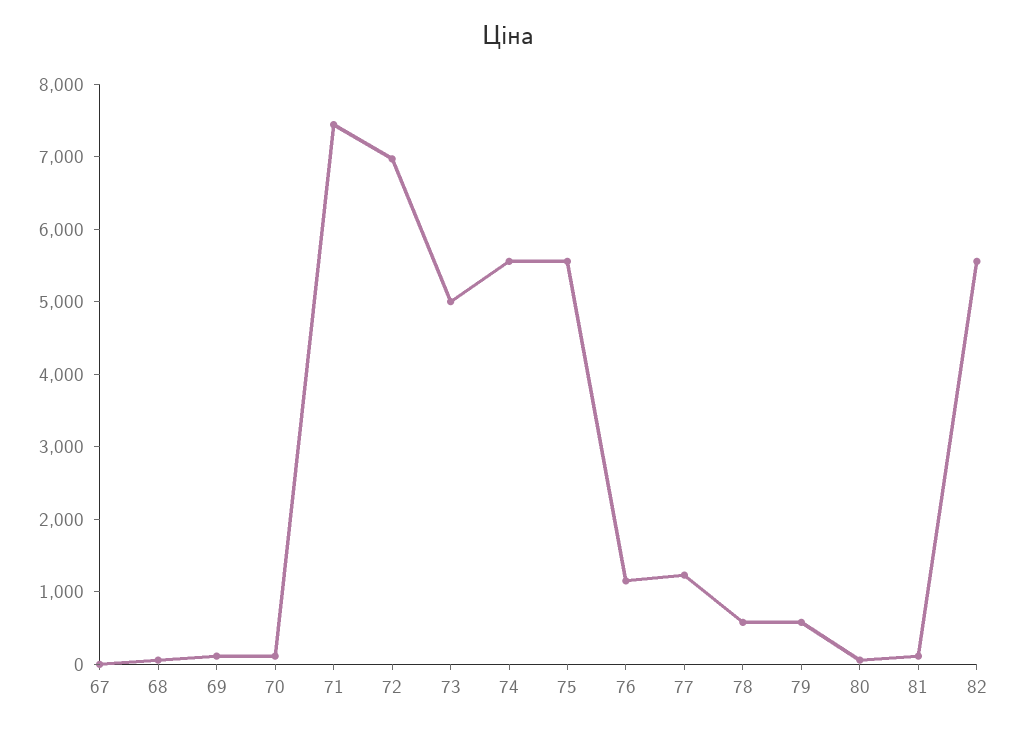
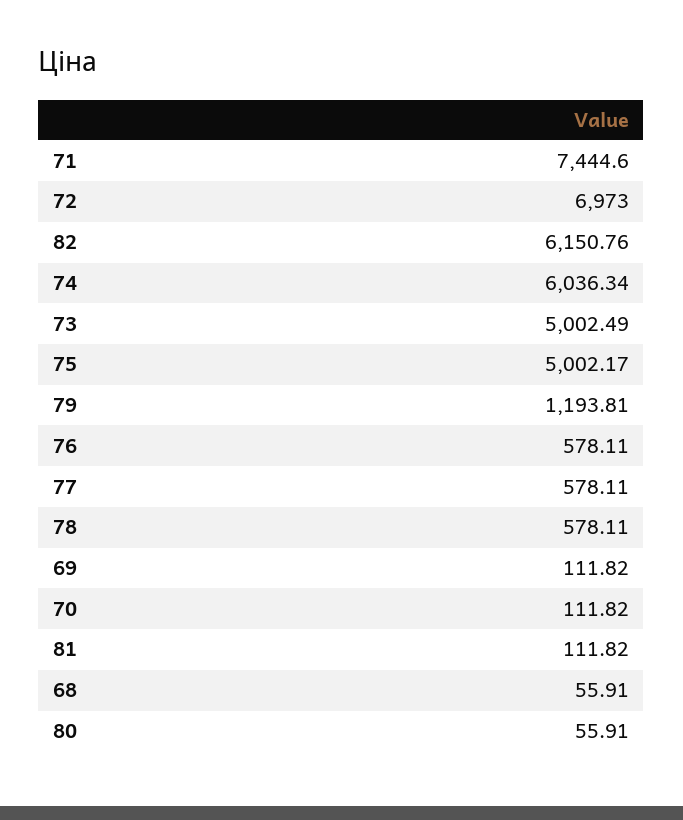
  {
-   "67": 0,
    "68": 55.91,
    "69": 111.82,
    "70": 111.82,
    "71": 7444.6,
    "72": 6973,
    "73": 5002.49,
-   "74": 5600,
+   "74": 6036.34,
-   "75": 5600,
+   "75": 5002.17,
-   "76": 1200,
+   "76": 578.11,
-   "77": 1200,
+   "77": 578.11,
    "78": 578.11,
-   "79": 600,
+   "79": 1193.81,
    "80": 55.91,
    "81": 111.82,
-   "82": 5600
+   "82": 6150.76
  }

